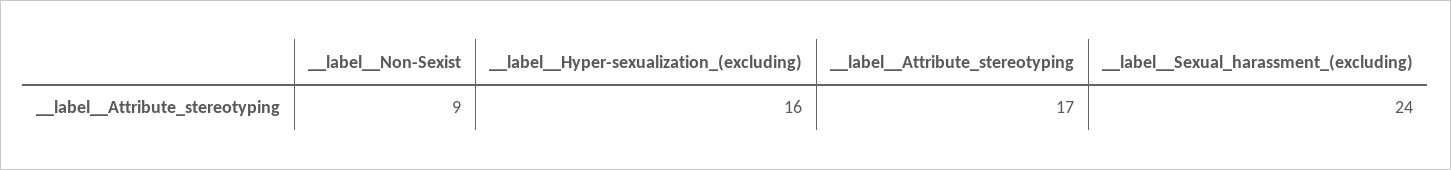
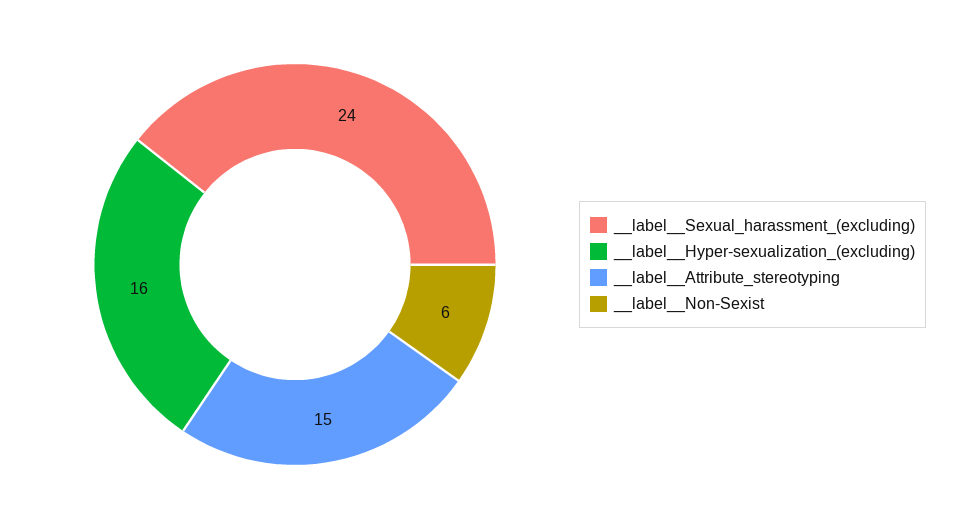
  {
-   "__label__Non-Sexist": 9,
+   "__label__Non-Sexist": 6,
    "__label__Hyper-sexualization_(excluding)": 16,
-   "__label__Attribute_stereotyping": 17,
+   "__label__Attribute_stereotyping": 15,
    "__label__Sexual_harassment_(excluding)": 24
  }

